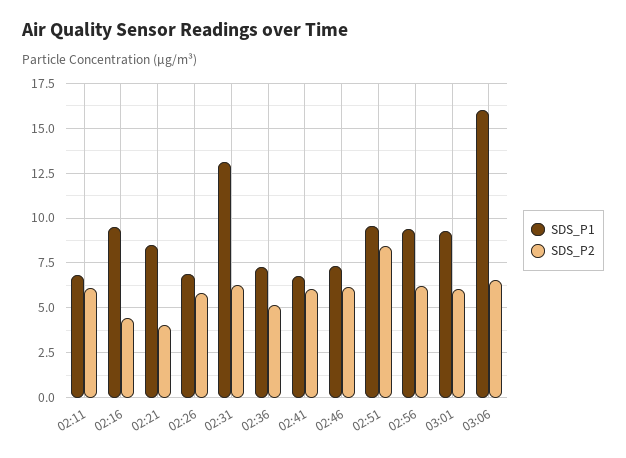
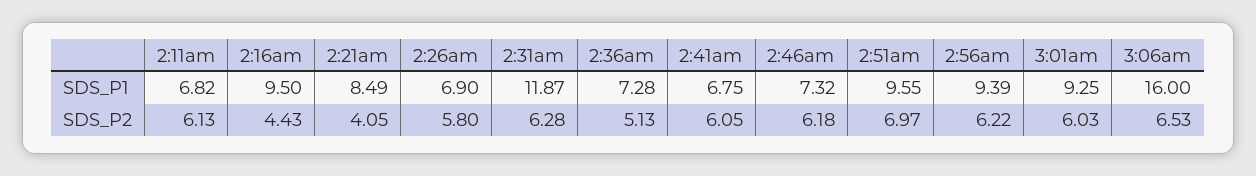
  {
    "SDS_P1": {
      "02:11": 6.82,
      "02:16": 9.5,
      "02:21": 8.49,
      "02:26": 6.9,
-     "02:31": 13,
+     "02:31": 11.87,
      "02:36": 7.28,
      "02:41": 6.75,
      "02:46": 7.32,
      "02:51": 9.55,
      "02:56": 9.39,
      "03:01": 9.25,
      "03:06": 16
    },
    "SDS_P2": {
      "02:11": 6.13,
      "02:16": 4.43,
      "02:21": 4.05,
      "02:26": 5.8,
      "02:31": 6.28,
      "02:36": 5.13,
      "02:41": 6.05,
      "02:46": 6.18,
-     "02:51": 8.5,
+     "02:51": 6.97,
      "02:56": 6.22,
      "03:01": 6.03,
      "03:06": 6.53
    }
  }

